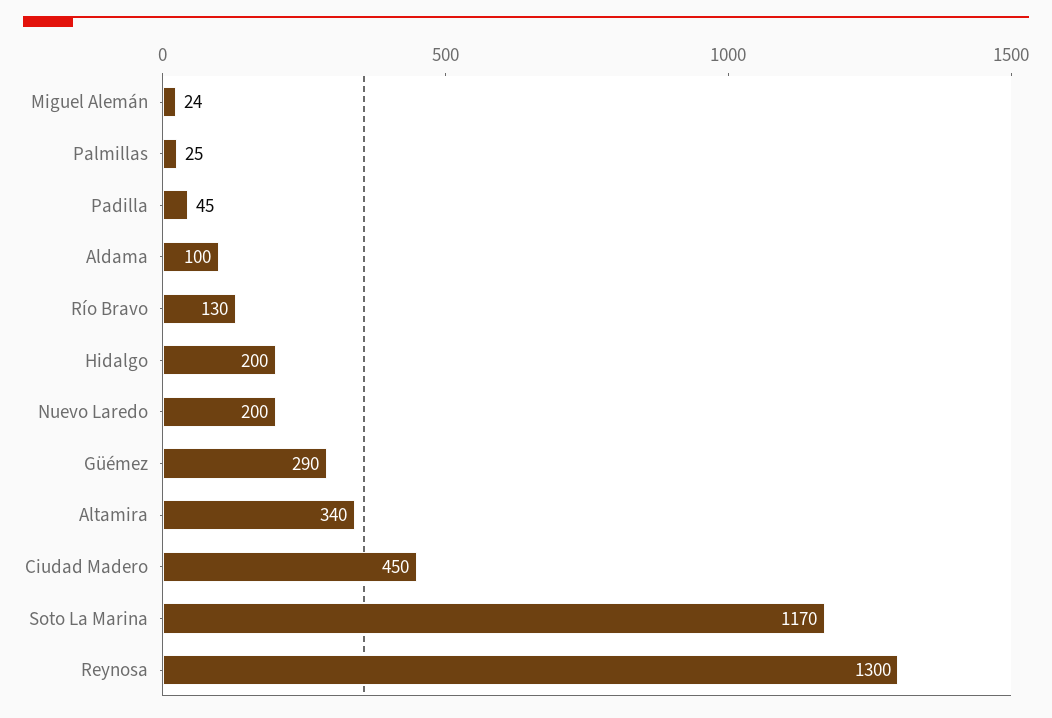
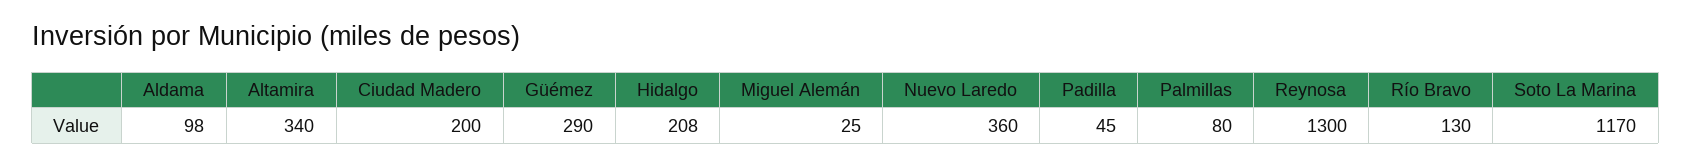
  {
-   "Miguel Alemán": 24,
+   "Miguel Alemán": 25,
-   "Palmillas": 25,
+   "Palmillas": 80,
    "Padilla": 45,
-   "Aldama": 100,
+   "Aldama": 98,
    "Río Bravo": 130,
-   "Hidalgo": 200,
+   "Hidalgo": 208,
-   "Nuevo Laredo": 200,
+   "Nuevo Laredo": 360,
    "Güémez": 290,
    "Altamira": 340,
-   "Ciudad Madero": 450,
+   "Ciudad Madero": 200,
    "Soto La Marina": 1170,
    "Reynosa": 1300
  }

